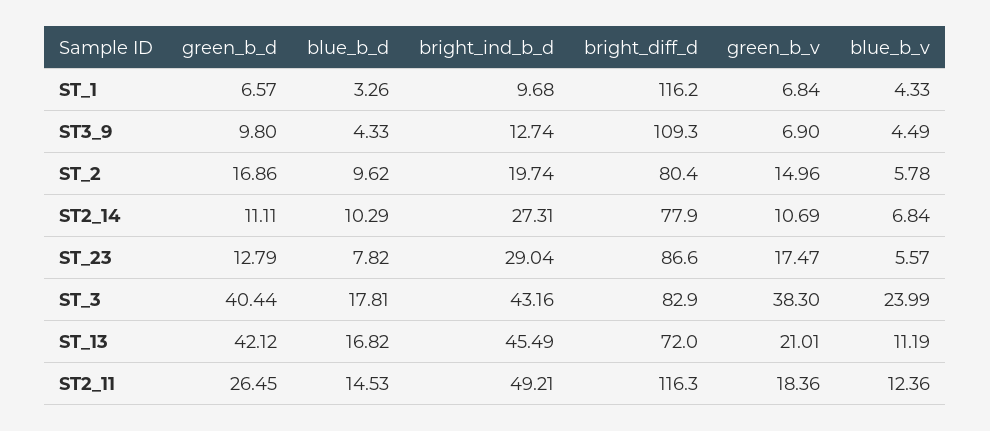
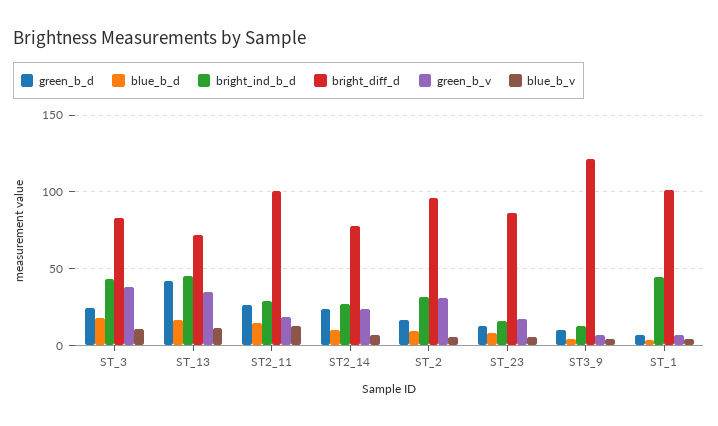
  {
    "green_b_d": {
      "ST_1": 6.57,
      "ST3_9": 9.8,
      "ST_2": 16.86,
-     "ST2_14": 11.11,
+     "ST2_14": 25,
      "ST_23": 12.79,
-     "ST_3": 40.44,
+     "ST_3": 25,
      "ST_13": 42.12,
      "ST2_11": 26.45
    },
    "blue_b_d": {
      "ST_1": 3.26,
      "ST3_9": 4.33,
      "ST_2": 9.62,
      "ST2_14": 10.29,
      "ST_23": 7.82,
      "ST_3": 17.81,
      "ST_13": 16.82,
      "ST2_11": 14.53
    },
    "bright_ind_b_d": {
-     "ST_1": 9.68,
+     "ST_1": 45,
      "ST3_9": 12.74,
-     "ST_2": 19.74,
+     "ST_2": 30,
      "ST2_14": 27.31,
-     "ST_23": 29.04,
+     "ST_23": 15,
      "ST_3": 43.16,
      "ST_13": 45.49,
-     "ST2_11": 49.21
+     "ST2_11": 30
    },
    "bright_diff_d": {
-     "ST_1": 116.2,
+     "ST_1": 100,
-     "ST3_9": 109.3,
+     "ST3_9": 120,
-     "ST_2": 80.4,
+     "ST_2": 95,
      "ST2_14": 77.9,
      "ST_23": 86.6,
      "ST_3": 82.9,
      "ST_13": 72,
-     "ST2_11": 116.3
+     "ST2_11": 100
    },
    "green_b_v": {
      "ST_1": 6.84,
      "ST3_9": 6.9,
-     "ST_2": 14.96,
+     "ST_2": 30,
-     "ST2_14": 10.69,
+     "ST2_14": 25,
      "ST_23": 17.47,
      "ST_3": 38.3,
-     "ST_13": 21.01,
+     "ST_13": 35,
      "ST2_11": 18.36
    },
    "blue_b_v": {
      "ST_1": 4.33,
      "ST3_9": 4.49,
      "ST_2": 5.78,
      "ST2_14": 6.84,
      "ST_23": 5.57,
-     "ST_3": 23.99,
+     "ST_3": 10,
      "ST_13": 11.19,
      "ST2_11": 12.36
    }
  }

